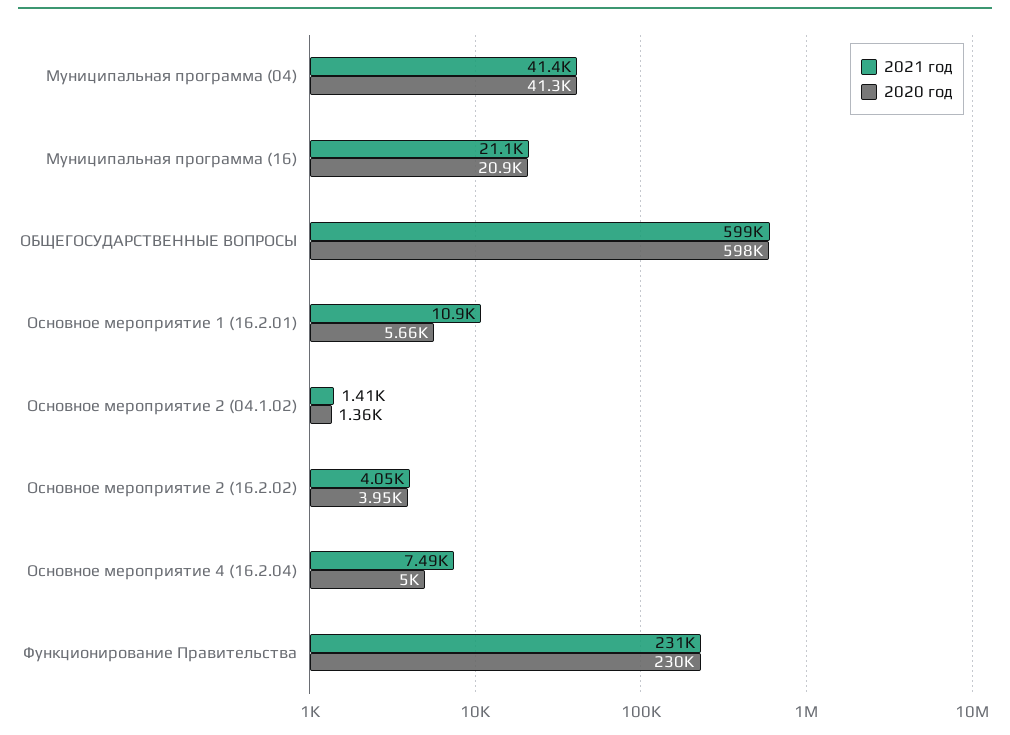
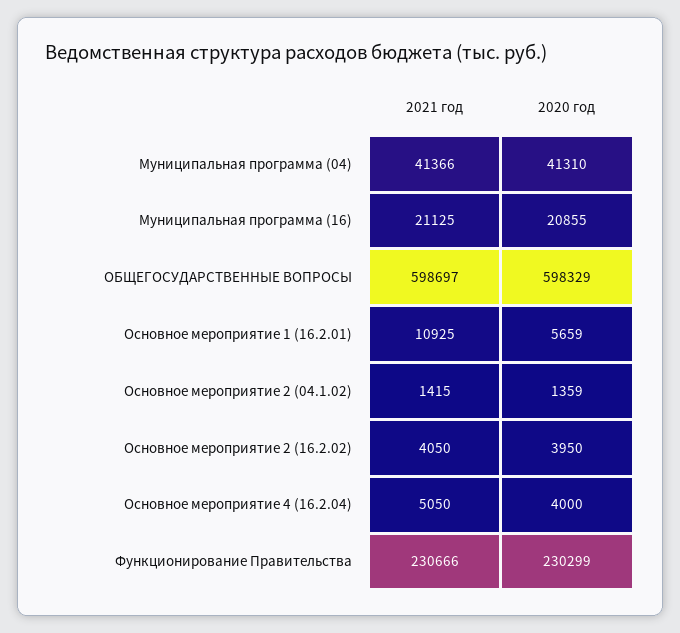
  {
    "2021 год": {
      "Муниципальная программа (04)": 41366,
      "Муниципальная программа (16)": 21125,
      "ОБЩЕГОСУДАРСТВЕННЫЕ ВОПРОСЫ": 598697,
      "Основное мероприятие 1 (16.2.01)": 10925,
      "Основное мероприятие 2 (04.1.02)": 1415,
      "Основное мероприятие 2 (16.2.02)": 4050,
-     "Основное мероприятие 4 (16.2.04)": 7490,
+     "Основное мероприятие 4 (16.2.04)": 5050,
      "Функционирование Правительства": 230666
    },
    "2020 год": {
      "Муниципальная программа (04)": 41310,
      "Муниципальная программа (16)": 20855,
      "ОБЩЕГОСУДАРСТВЕННЫЕ ВОПРОСЫ": 598329,
      "Основное мероприятие 1 (16.2.01)": 5659,
      "Основное мероприятие 2 (04.1.02)": 1359,
      "Основное мероприятие 2 (16.2.02)": 3950,
-     "Основное мероприятие 4 (16.2.04)": 5000,
+     "Основное мероприятие 4 (16.2.04)": 4000,
      "Функционирование Правительства": 230299
    }
  }

